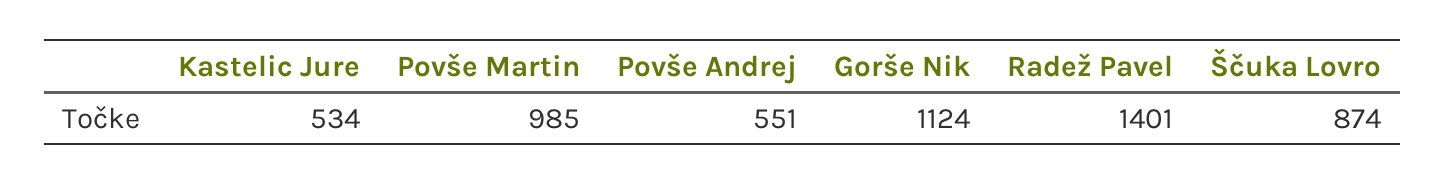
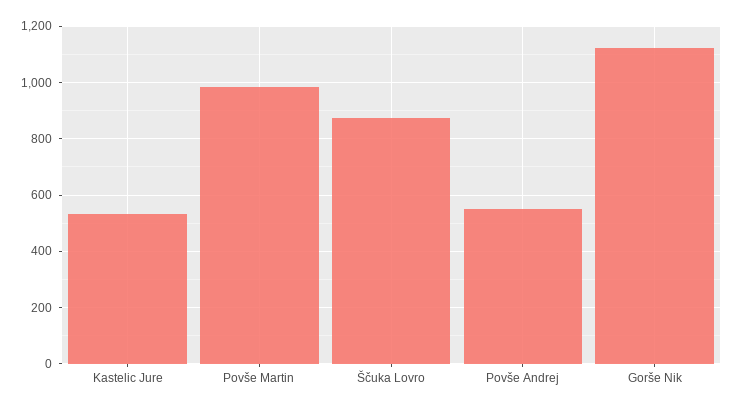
  {
    "Kastelic Jure": 534,
    "Povše Martin": 985,
    "Povše Andrej": 551,
    "Gorše Nik": 1124,
-   "Radež Pavel": 1401,
    "Ščuka Lovro": 874
  }

